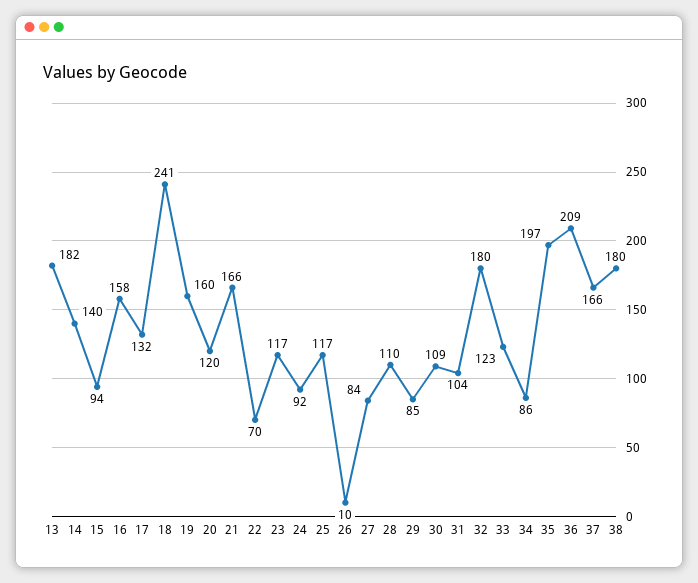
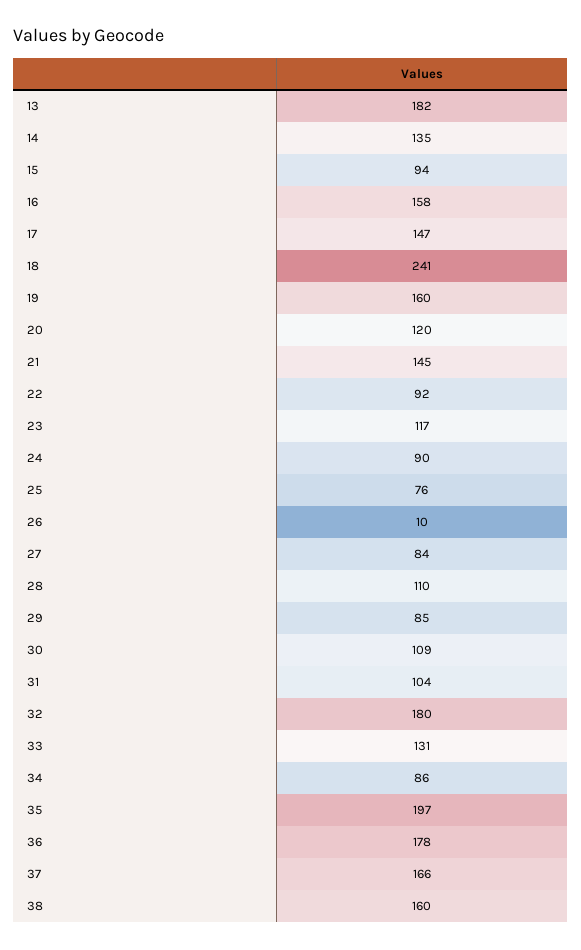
  {
    "13": 182,
-   "14": 140,
+   "14": 135,
    "15": 94,
    "16": 158,
-   "17": 132,
+   "17": 147,
    "18": 241,
    "19": 160,
    "20": 120,
-   "21": 166,
+   "21": 145,
-   "22": 70,
+   "22": 92,
    "23": 117,
-   "24": 92,
+   "24": 90,
-   "25": 117,
+   "25": 76,
    "26": 10,
    "27": 84,
    "28": 110,
    "29": 85,
    "30": 109,
    "31": 104,
    "32": 180,
-   "33": 123,
+   "33": 131,
    "34": 86,
    "35": 197,
-   "36": 209,
+   "36": 178,
    "37": 166,
-   "38": 180
+   "38": 160
  }

